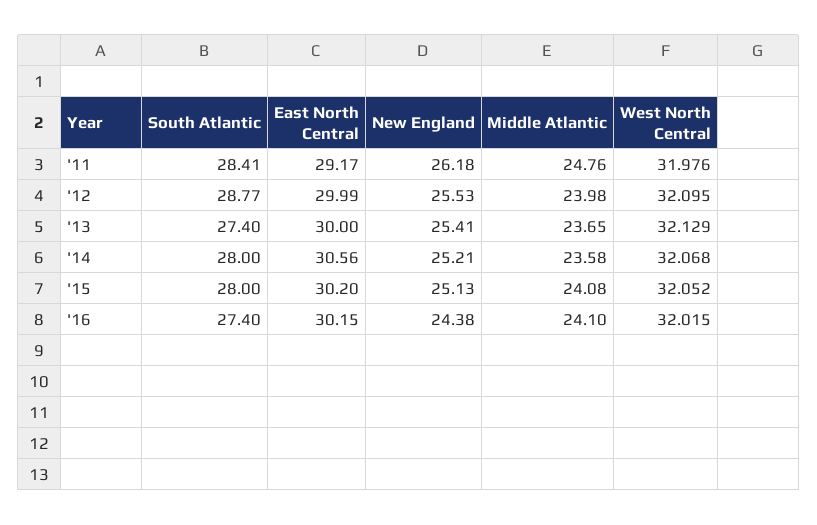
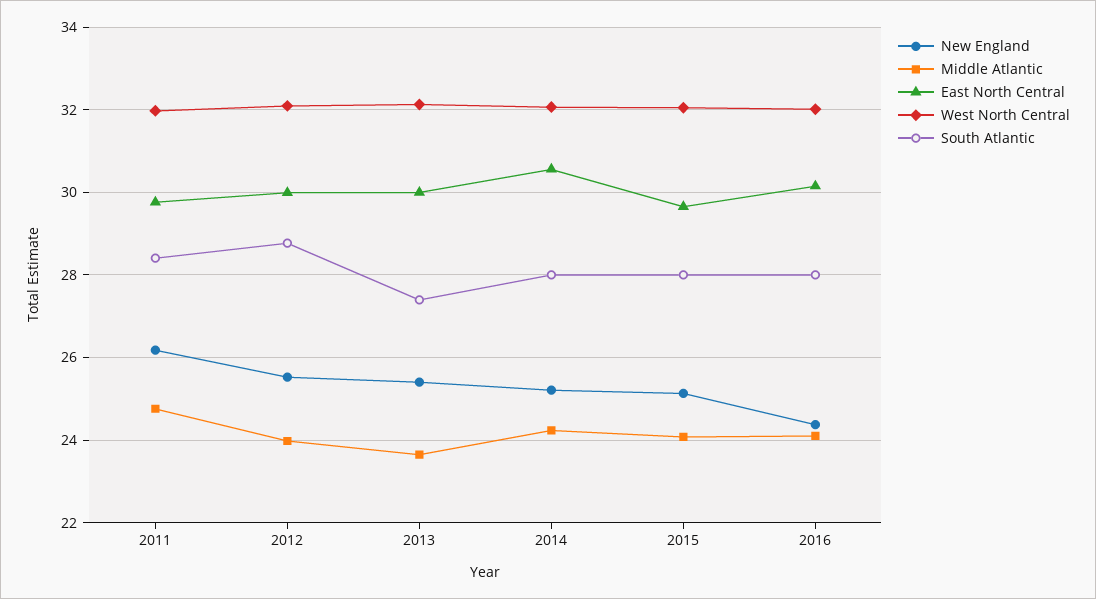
  {
    "South Atlantic": {
      "'11": 28.41,
      "'12": 28.77,
      "'13": 27.4,
      "'14": 28,
      "'15": 28,
-     "'16": 27.4
+     "'16": 28
    },
    "East North Central": {
-     "'11": 29.17,
+     "'11": 29.8,
      "'12": 29.99,
      "'13": 30,
      "'14": 30.56,
-     "'15": 30.2,
+     "'15": 29.6,
      "'16": 30.15
    },
    "New England": {
      "'11": 26.18,
      "'12": 25.53,
      "'13": 25.41,
      "'14": 25.21,
      "'15": 25.13,
      "'16": 24.38
    },
    "Middle Atlantic": {
      "'11": 24.76,
      "'12": 23.98,
      "'13": 23.65,
-     "'14": 23.58,
+     "'14": 24.2,
      "'15": 24.08,
      "'16": 24.1
    },
    "West North Central": {
      "'11": 31.976,
      "'12": 32.095,
      "'13": 32.129,
      "'14": 32.068,
      "'15": 32.052,
      "'16": 32.015
    }
  }

